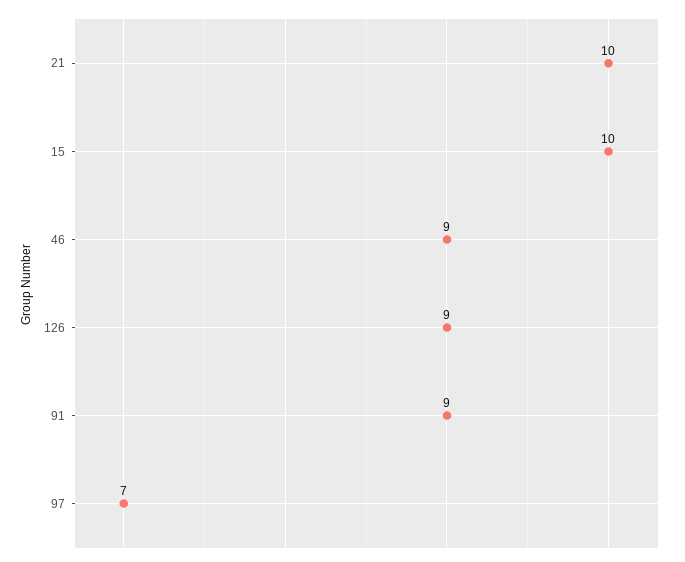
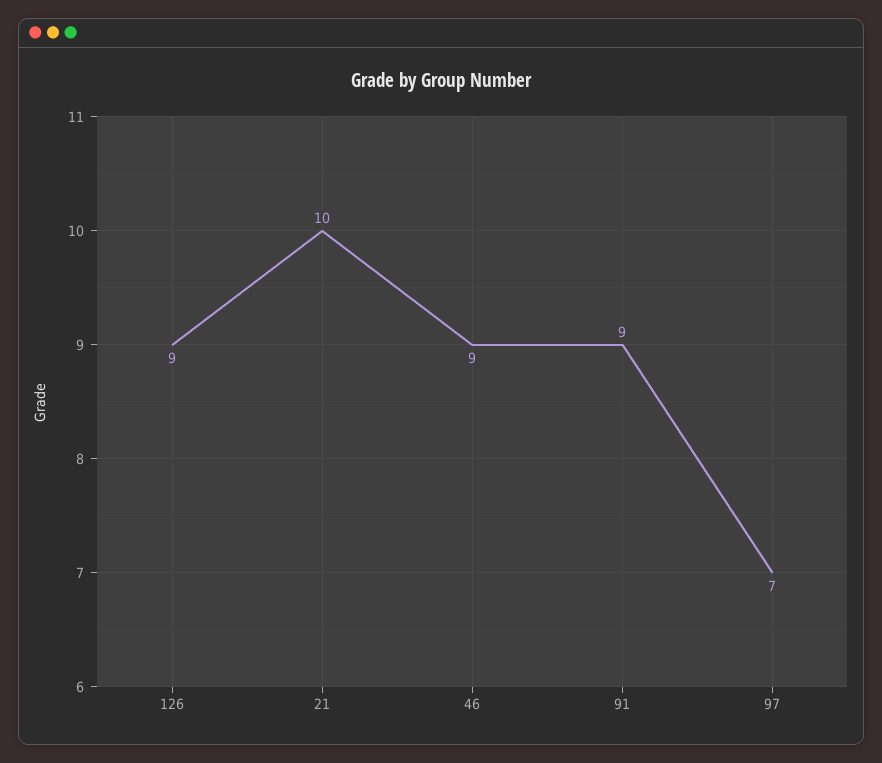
  {
    "21": 10,
-   "15": 10,
    "46": 9,
    "126": 9,
    "91": 9,
    "97": 7
  }

